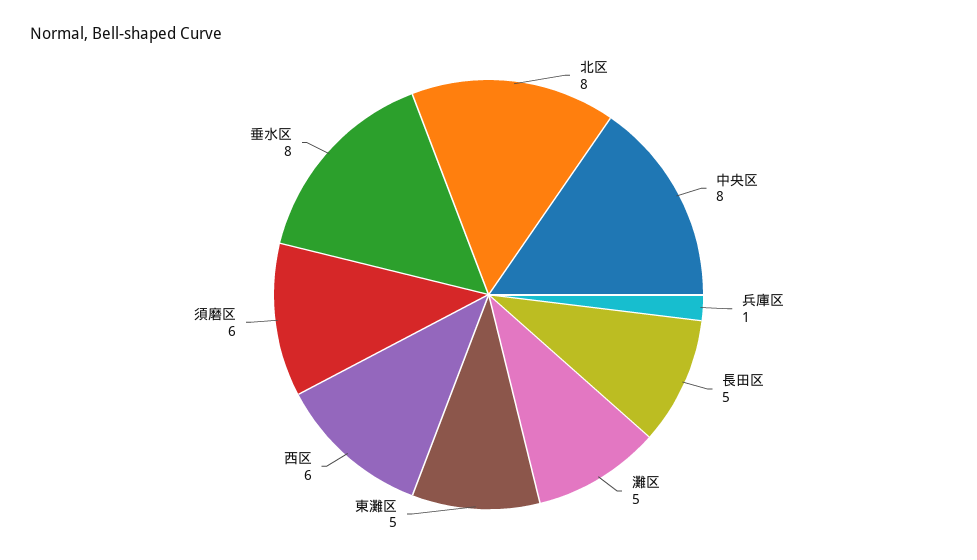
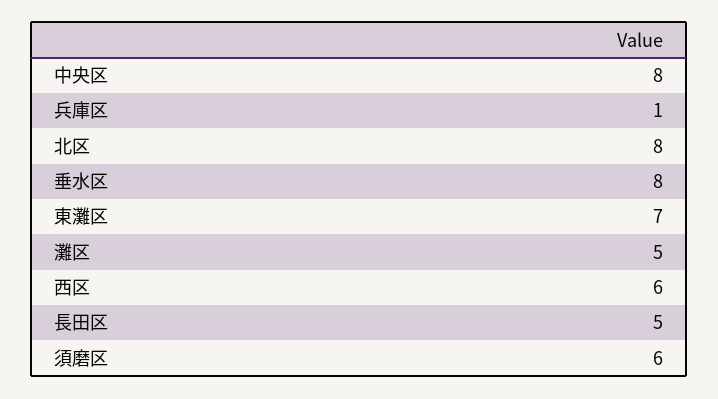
  {
    "北区": 8,
    "中央区": 8,
    "兵庫区": 1,
    "長田区": 5,
    "灘区": 5,
-   "東灘区": 5,
+   "東灘区": 7,
    "西区": 6,
    "須磨区": 6,
    "垂水区": 8
  }

